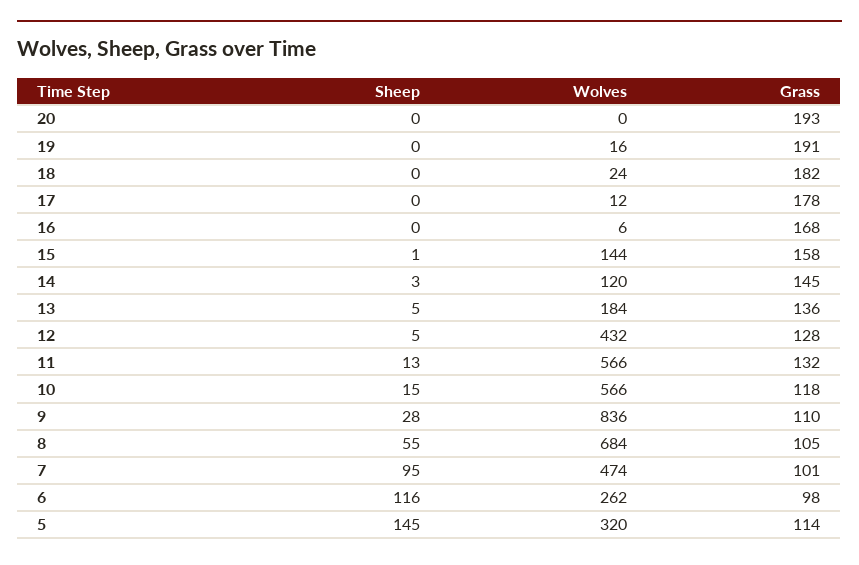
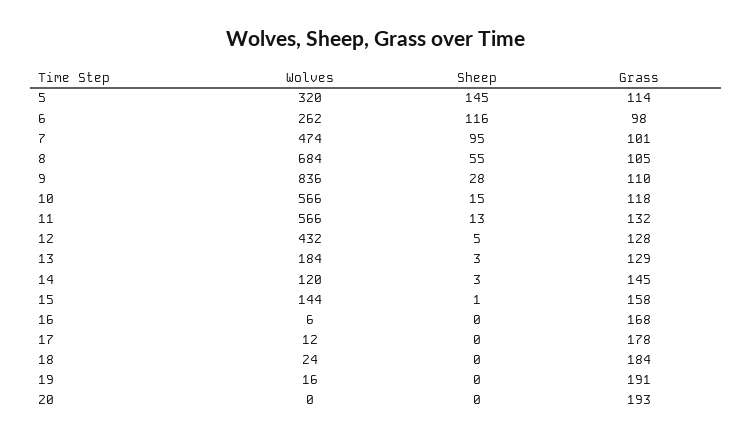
  {
    "Sheep": {
      "20": 0,
      "19": 0,
      "18": 0,
      "17": 0,
      "16": 0,
      "15": 1,
      "14": 3,
-     "13": 5,
+     "13": 3,
      "12": 5,
      "11": 13,
      "10": 15,
      "9": 28,
      "8": 55,
      "7": 95,
      "6": 116,
      "5": 145
    },
    "Wolves": {
      "20": 0,
      "19": 16,
      "18": 24,
      "17": 12,
      "16": 6,
      "15": 144,
      "14": 120,
      "13": 184,
      "12": 432,
      "11": 566,
      "10": 566,
      "9": 836,
      "8": 684,
      "7": 474,
      "6": 262,
      "5": 320
    },
    "Grass": {
      "20": 193,
      "19": 191,
-     "18": 182,
+     "18": 184,
      "17": 178,
      "16": 168,
      "15": 158,
      "14": 145,
-     "13": 136,
+     "13": 129,
      "12": 128,
      "11": 132,
      "10": 118,
      "9": 110,
      "8": 105,
      "7": 101,
      "6": 98,
      "5": 114
    }
  }

